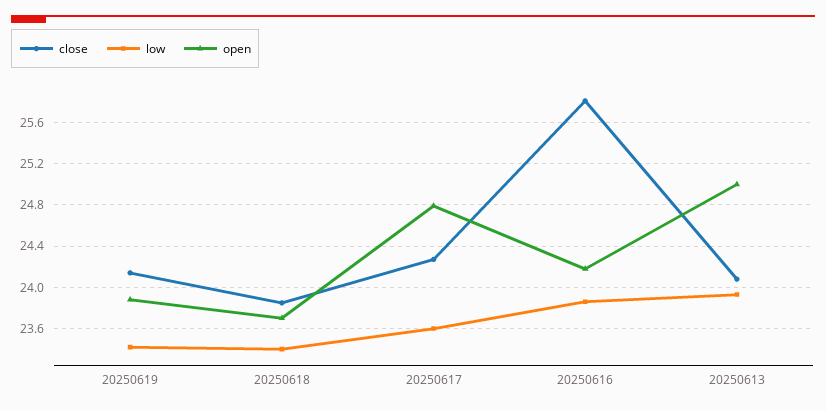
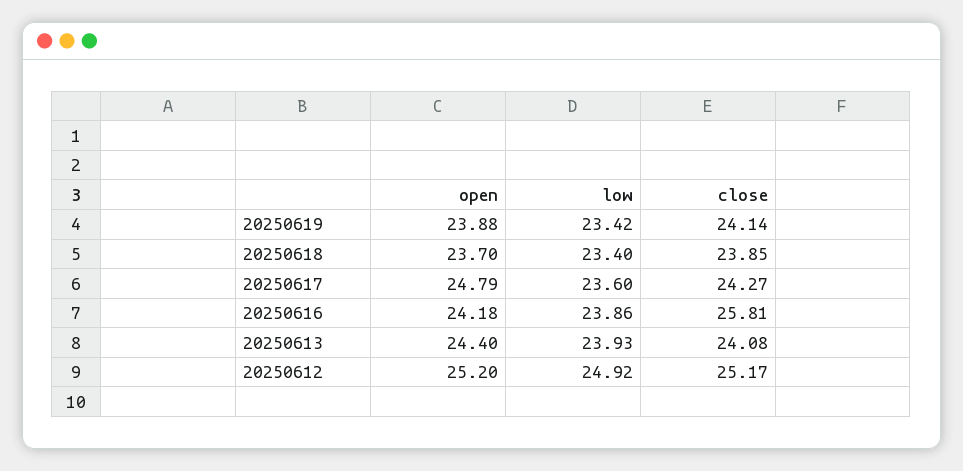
  {
    "close": {
      "20250619": 24.14,
      "20250618": 23.85,
      "20250617": 24.27,
      "20250616": 25.81,
-     "20250613": 24.08
+     "20250613": 24.08,
+     "20250612": 25.17
    },
    "low": {
      "20250619": 23.42,
      "20250618": 23.4,
      "20250617": 23.6,
      "20250616": 23.86,
-     "20250613": 23.93
+     "20250613": 23.93,
+     "20250612": 24.92
    },
    "open": {
      "20250619": 23.88,
      "20250618": 23.7,
      "20250617": 24.79,
      "20250616": 24.18,
-     "20250613": 25
+     "20250613": 24.4,
+     "20250612": 25.2
    }
  }

